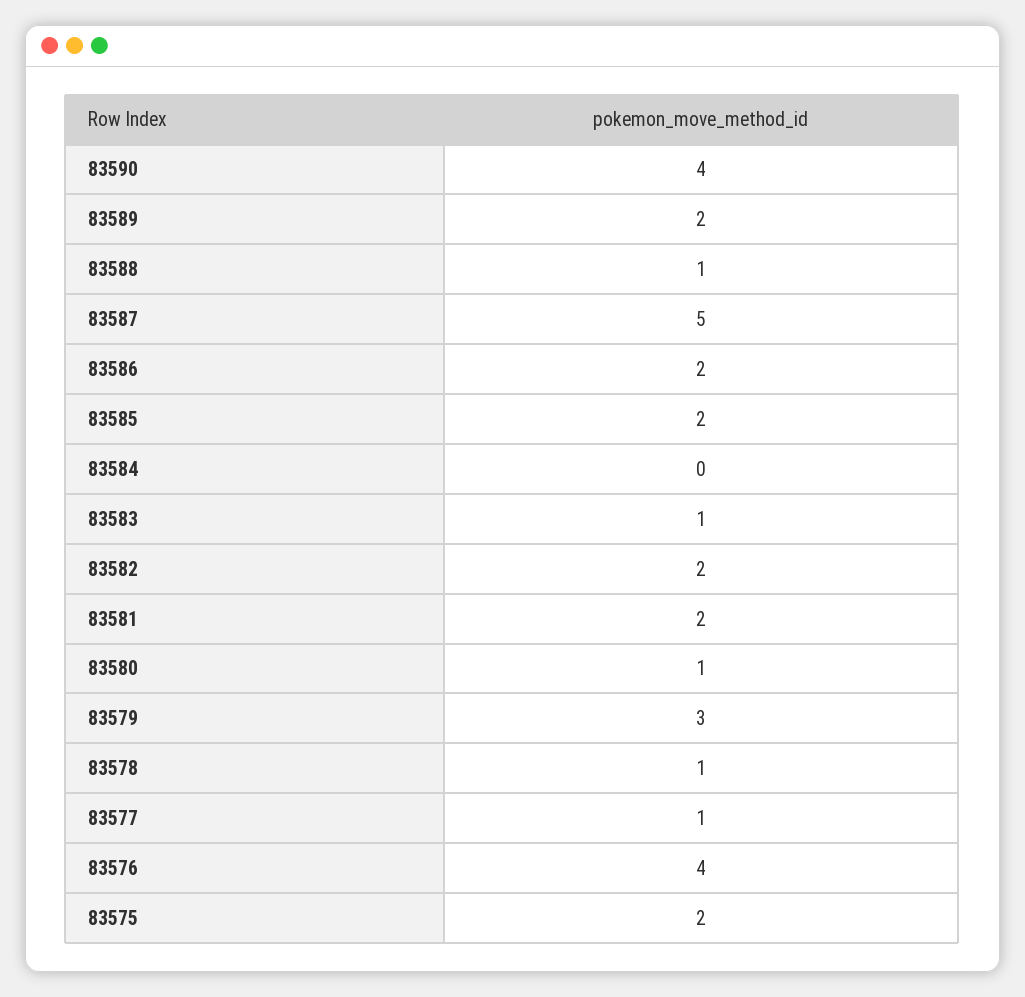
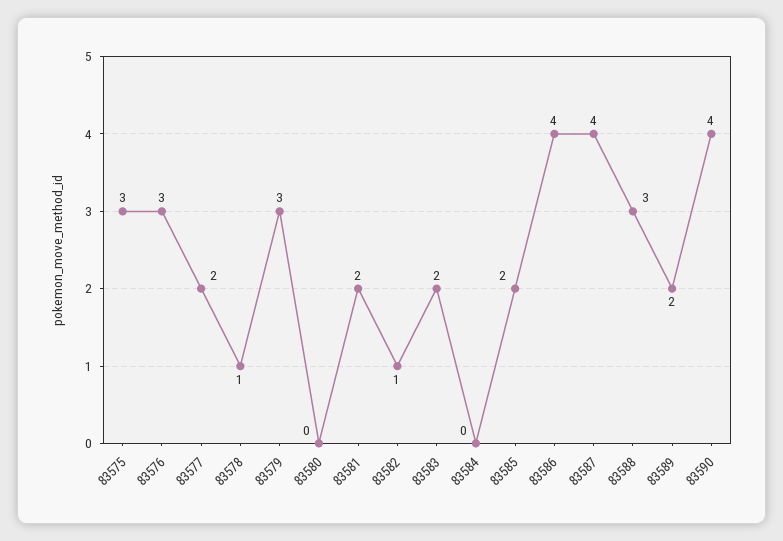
  {
    "83590": 4,
    "83589": 2,
-   "83588": 1,
+   "83588": 3,
-   "83587": 5,
+   "83587": 4,
-   "83586": 2,
+   "83586": 4,
    "83585": 2,
    "83584": 0,
-   "83583": 1,
+   "83583": 2,
-   "83582": 2,
+   "83582": 1,
    "83581": 2,
-   "83580": 1,
+   "83580": 0,
    "83579": 3,
    "83578": 1,
-   "83577": 1,
+   "83577": 2,
-   "83576": 4,
+   "83576": 3,
-   "83575": 2
+   "83575": 3
  }

